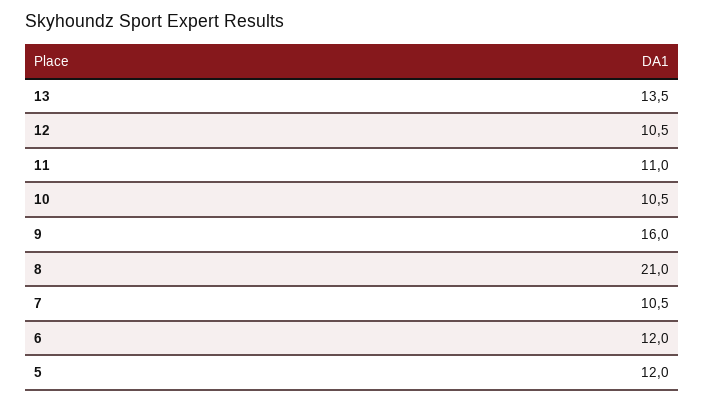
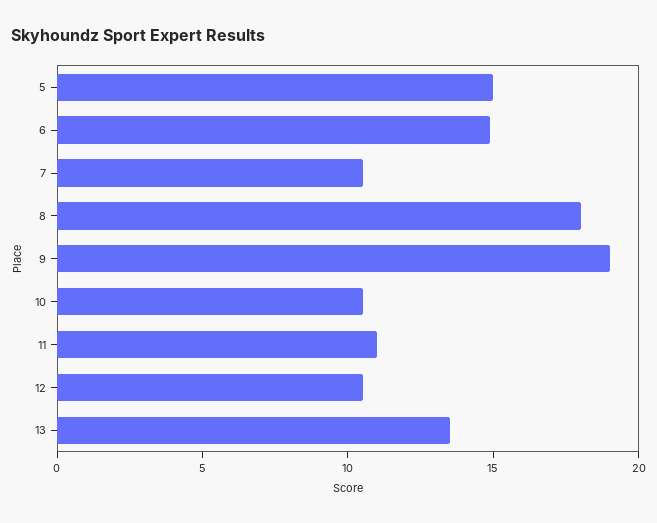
  {
    "13": 13.5,
    "12": 10.5,
    "11": 11,
    "10": 10.5,
-   "9": 16,
+   "9": 19,
-   "8": 21,
+   "8": 18,
    "7": 10.5,
-   "6": 12,
+   "6": 15,
-   "5": 12
+   "5": 15
  }

